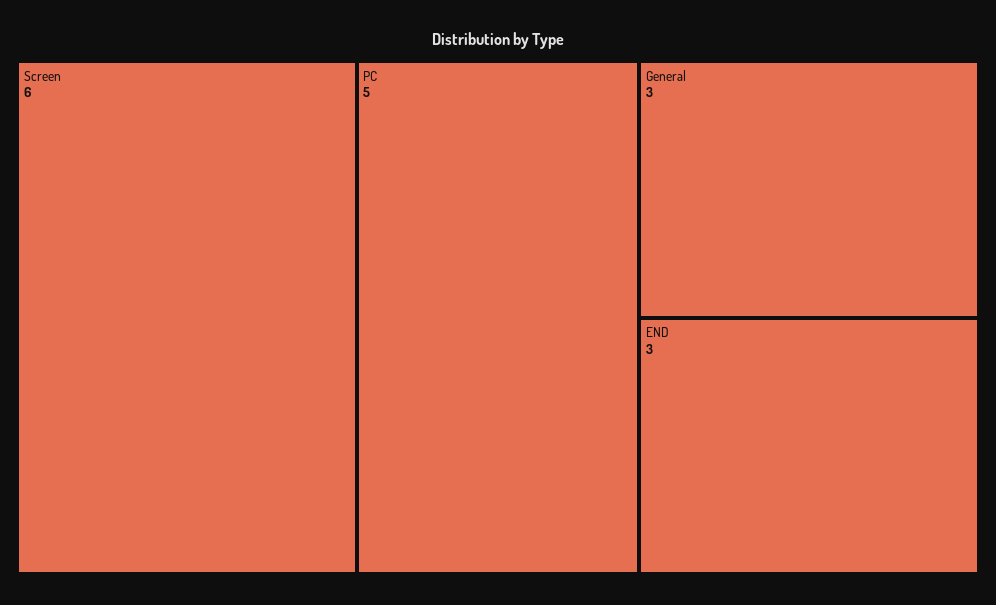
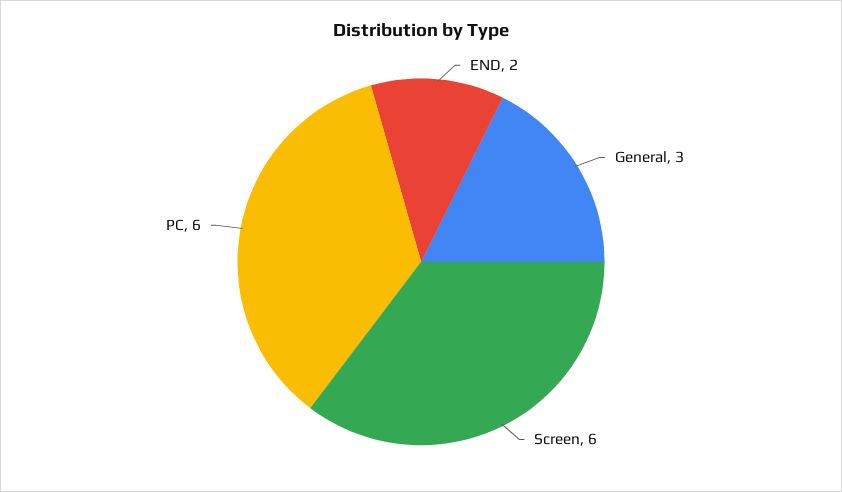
  {
    "Screen": 6,
-   "PC": 5,
+   "PC": 6,
    "General": 3,
-   "END": 3
+   "END": 2
  }

